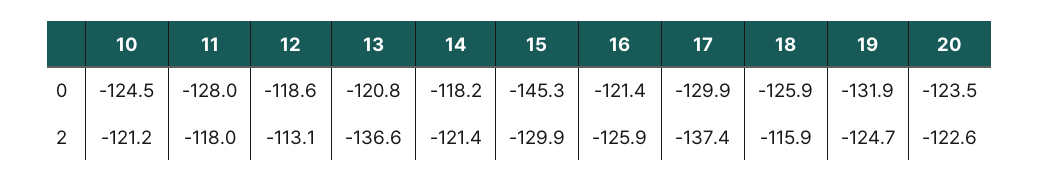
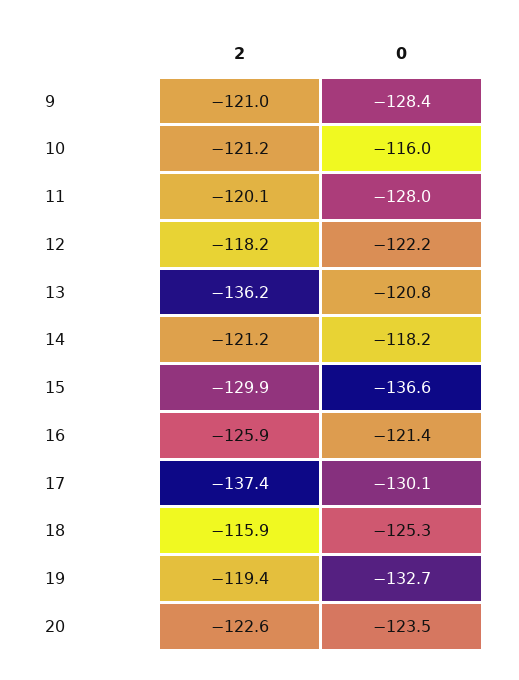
  {
    "10": {
-     "0": -124.5,
+     "0": -116,
      "2": -121.2
    },
    "11": {
      "0": -128,
-     "2": -118
+     "2": -120.1
    },
    "12": {
-     "0": -118.6,
+     "0": -122.2,
-     "2": -113.1
+     "2": -118.2
    },
    "13": {
      "0": -120.8,
-     "2": -136.6
+     "2": -136.2
    },
    "14": {
      "0": -118.2,
-     "2": -121.4
+     "2": -121.2
    },
    "15": {
-     "0": -145.3,
+     "0": -136.6,
      "2": -129.9
    },
    "16": {
      "0": -121.4,
      "2": -125.9
    },
    "17": {
-     "0": -129.9,
+     "0": -130.1,
      "2": -137.4
    },
    "18": {
-     "0": -125.9,
+     "0": -125.3,
      "2": -115.9
    },
    "19": {
-     "0": -131.9,
+     "0": -132.7,
-     "2": -124.7
+     "2": -119.4
    },
    "20": {
      "0": -123.5,
      "2": -122.6
-   }
+   },
+   "9": {
+     "2": -121,
+     "0": -128.4
+   }
  }

